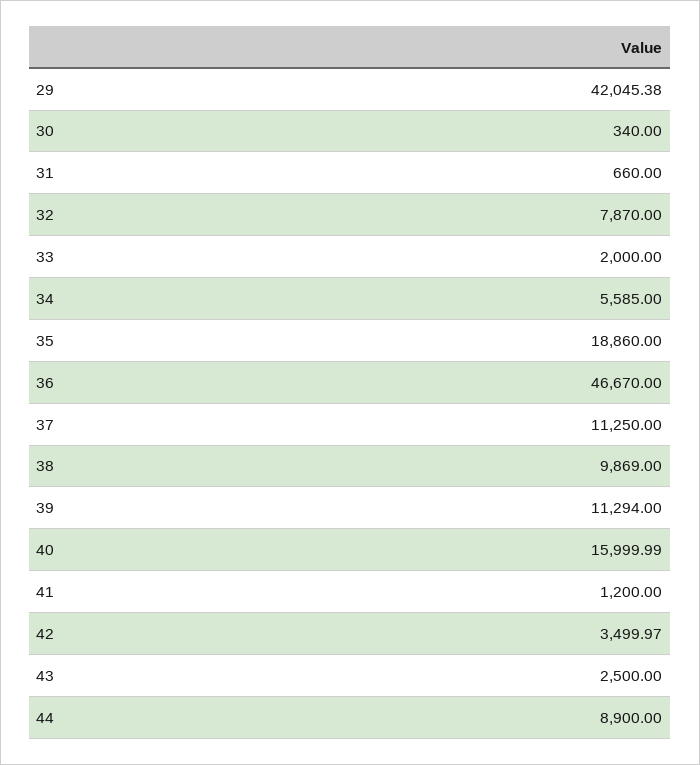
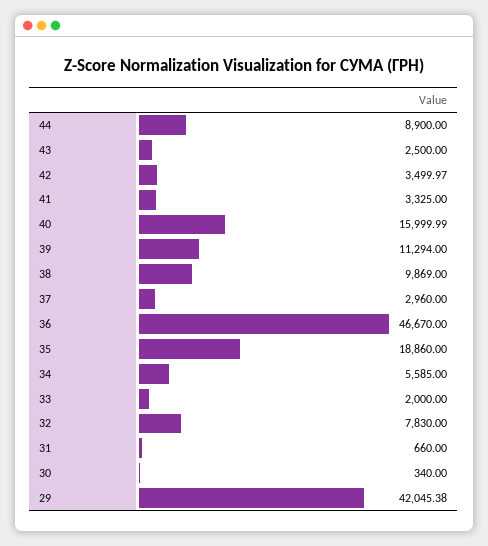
  {
    "29": 42045.38,
    "30": 340,
    "31": 660,
-   "32": 7870,
+   "32": 7830,
    "33": 2000,
    "34": 5585,
    "35": 18860,
    "36": 46670,
-   "37": 11250,
+   "37": 2960,
    "38": 9869,
    "39": 11294,
    "40": 15999.99,
-   "41": 1200,
+   "41": 3325,
    "42": 3499.97,
    "43": 2500,
    "44": 8900
  }

